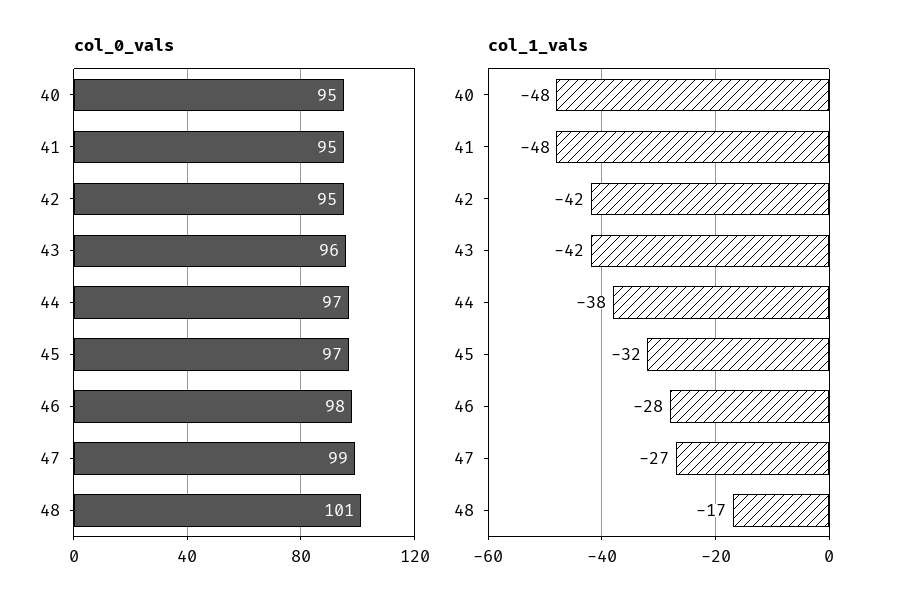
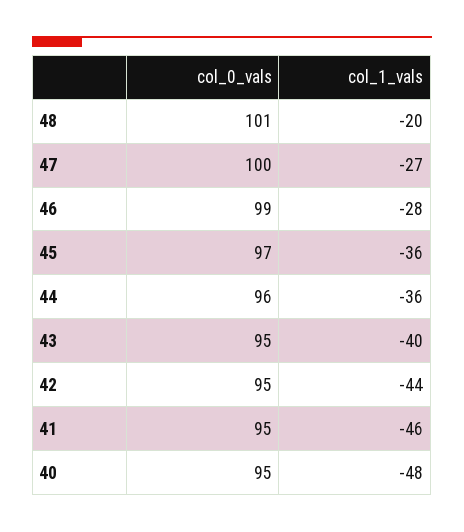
  {
    "col_0_vals": {
      "40": 95,
      "41": 95,
      "42": 95,
-     "43": 96,
+     "43": 95,
-     "44": 97,
+     "44": 96,
      "45": 97,
-     "46": 98,
+     "46": 99,
-     "47": 99,
+     "47": 100,
      "48": 101
    },
    "col_1_vals": {
      "40": -48,
-     "41": -48,
+     "41": -46,
-     "42": -42,
+     "42": -44,
-     "43": -42,
+     "43": -40,
-     "44": -38,
+     "44": -36,
-     "45": -32,
+     "45": -36,
      "46": -28,
      "47": -27,
-     "48": -17
+     "48": -20
    }
  }

